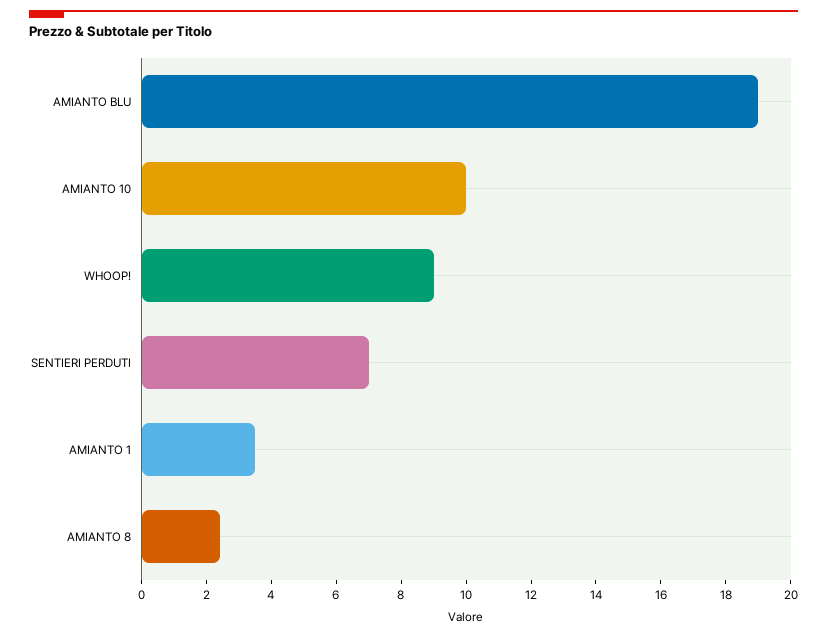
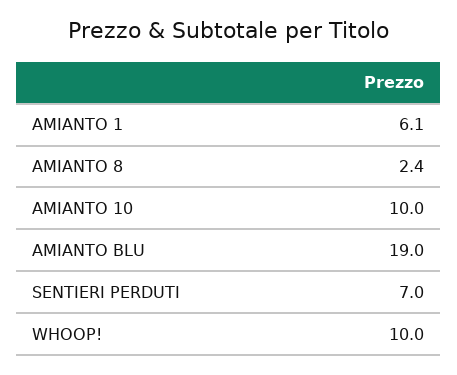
  {
    "AMIANTO BLU": 19,
    "AMIANTO 10": 10,
-   "WHOOP!": 9,
+   "WHOOP!": 10,
    "SENTIERI PERDUTI": 7,
-   "AMIANTO 1": 3.5,
+   "AMIANTO 1": 6.1,
    "AMIANTO 8": 2.4
  }

